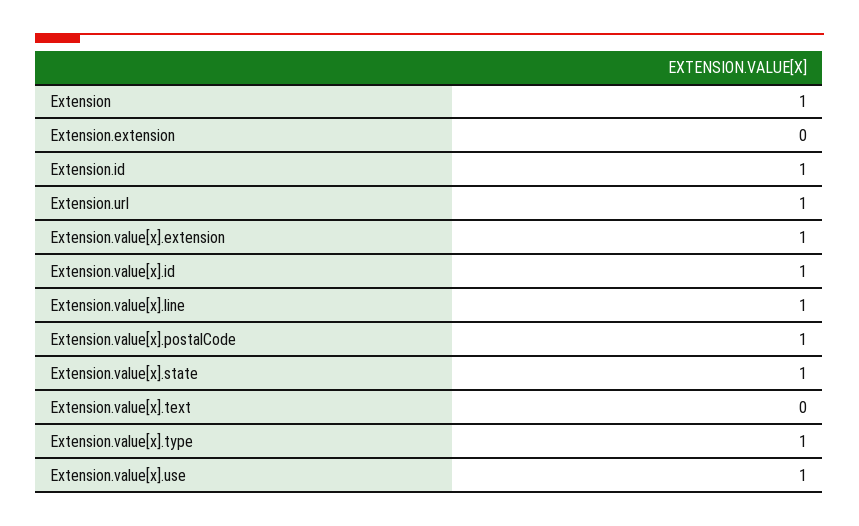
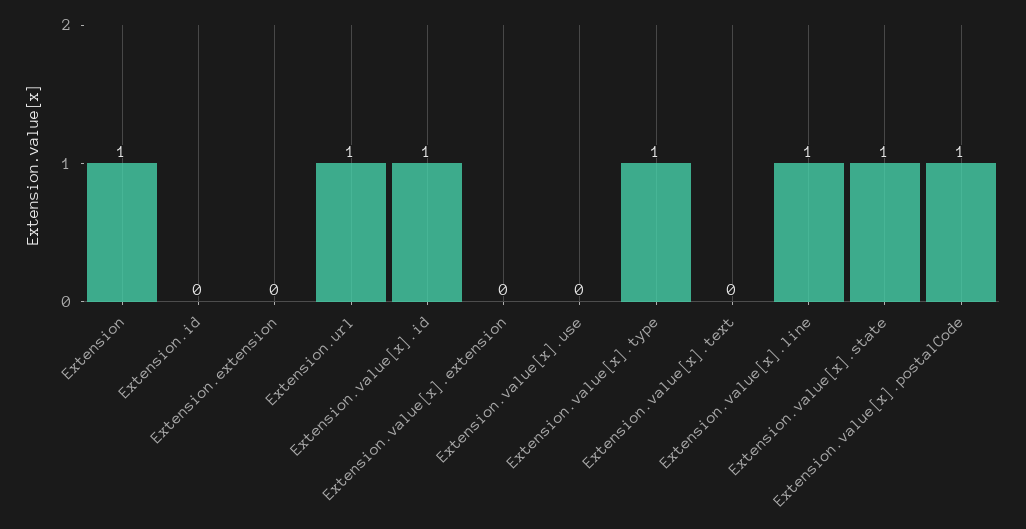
  {
    "Extension": 1,
    "Extension.extension": 0,
-   "Extension.id": 1,
+   "Extension.id": 0,
    "Extension.url": 1,
-   "Extension.value[x].extension": 1,
+   "Extension.value[x].extension": 0,
    "Extension.value[x].id": 1,
    "Extension.value[x].line": 1,
    "Extension.value[x].postalCode": 1,
    "Extension.value[x].state": 1,
    "Extension.value[x].text": 0,
    "Extension.value[x].type": 1,
-   "Extension.value[x].use": 1
+   "Extension.value[x].use": 0
  }

